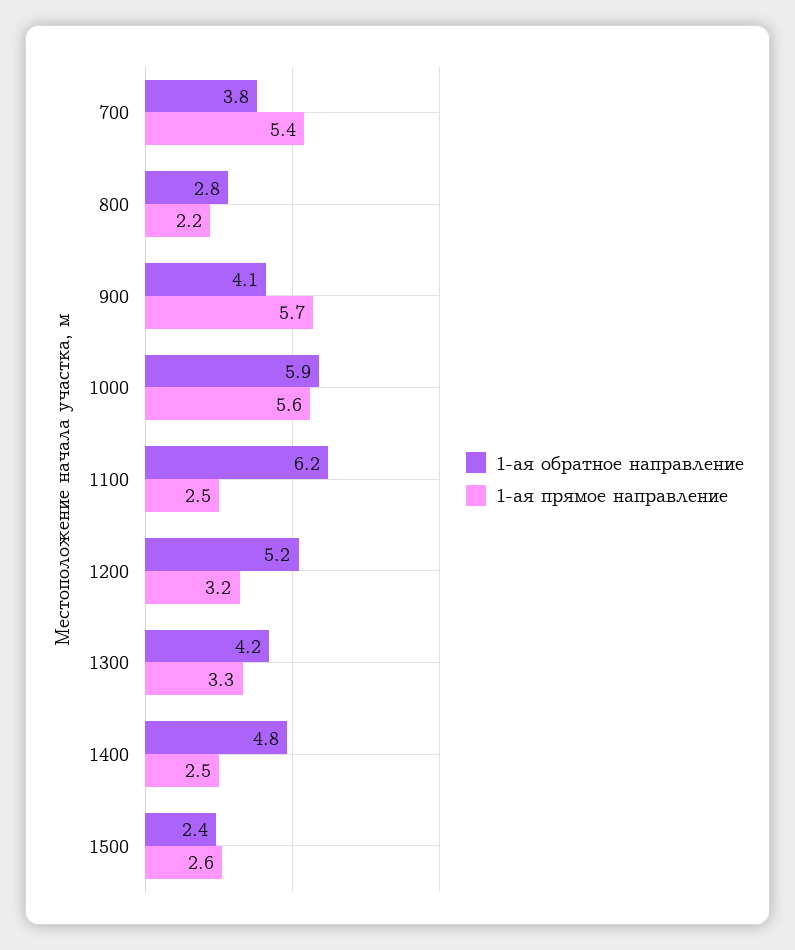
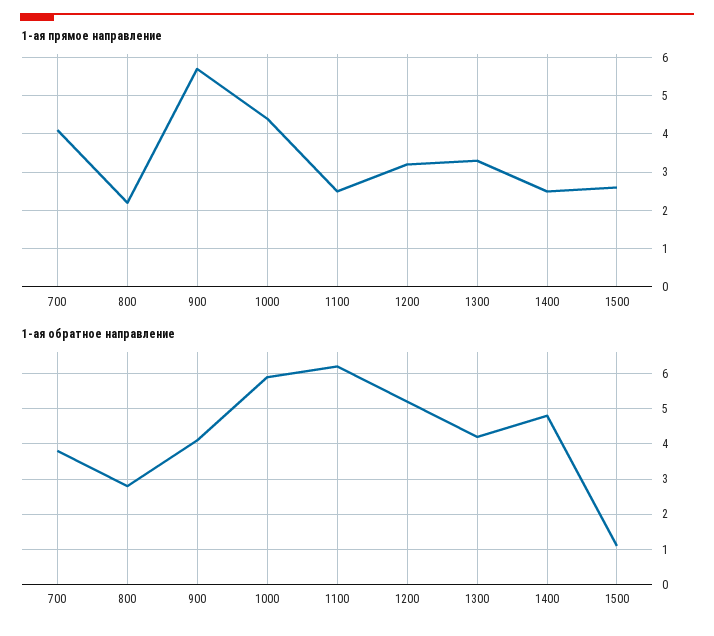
  {
    "1-ая обратное направление": {
      "700": 3.8,
      "800": 2.8,
      "900": 4.1,
      "1000": 5.9,
      "1100": 6.2,
      "1200": 5.2,
      "1300": 4.2,
      "1400": 4.8,
-     "1500": 2.4
+     "1500": 1
    },
    "1-ая прямое направление": {
-     "700": 5.4,
+     "700": 4,
      "800": 2.2,
      "900": 5.7,
-     "1000": 5.6,
+     "1000": 4.5,
      "1100": 2.5,
      "1200": 3.2,
      "1300": 3.3,
      "1400": 2.5,
      "1500": 2.6
    }
  }

